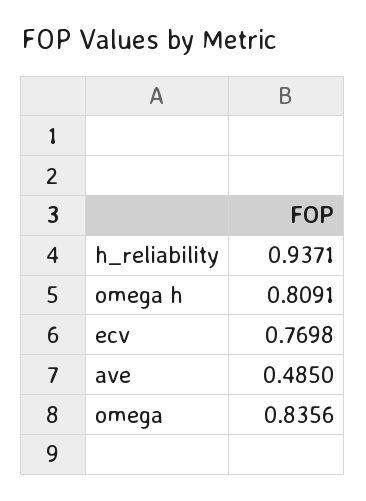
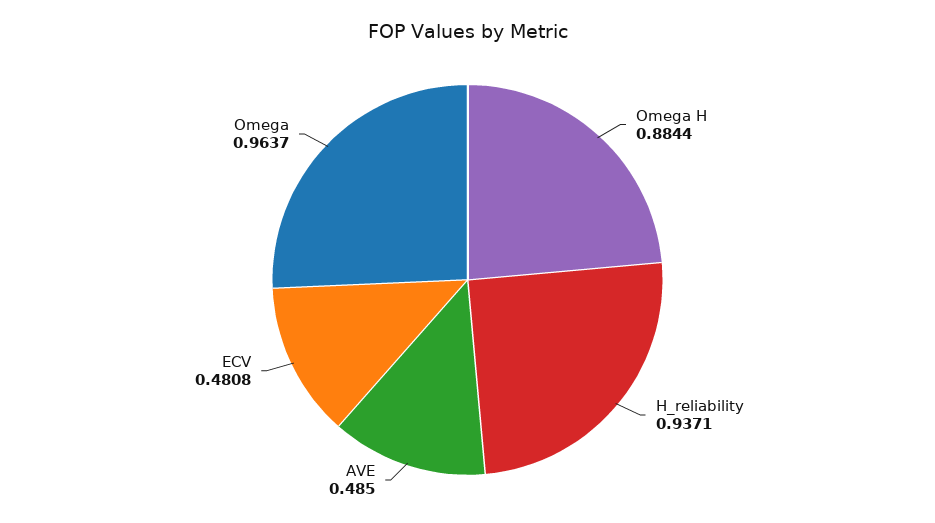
  {
    "h_reliability": 0.9371,
-   "omega h": 0.8091,
+   "omega h": 0.8844,
-   "ecv": 0.7698,
+   "ecv": 0.4808,
    "ave": 0.485,
-   "omega": 0.8356
+   "omega": 0.9637
  }

